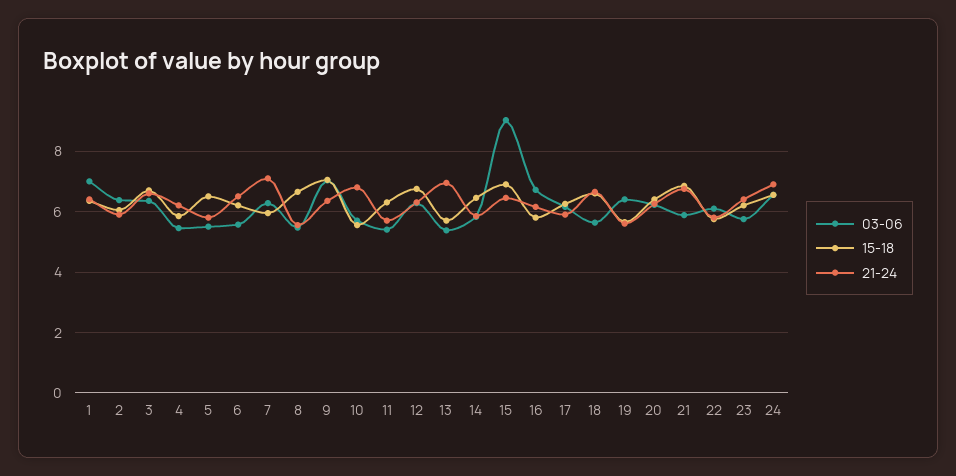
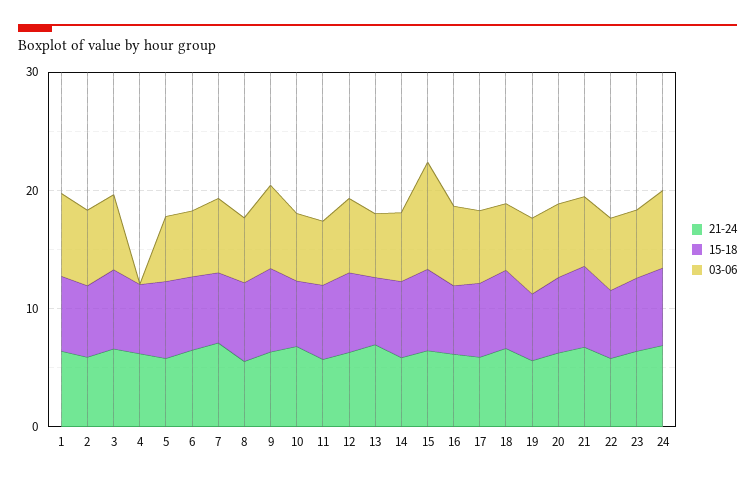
  {
    "03-06": {
      "1": 7,
      "2": 6.4,
      "3": 6.4,
-     "4": 5.4,
+     "4": 0,
      "5": 5.6,
      "6": 5.6,
      "7": 6.2,
      "8": 5.4,
      "9": 7,
      "10": 5.8,
      "11": 5.4,
      "12": 6.2,
      "13": 5.4,
      "14": 5.8,
      "15": 9,
      "16": 6.8,
      "17": 6.2,
      "18": 5.6,
      "19": 6.4,
      "20": 6.2,
      "21": 5.8,
      "22": 6.2,
      "23": 5.8,
      "24": 6.6
    },
    "15-18": {
      "1": 6.4,
      "2": 6,
      "3": 6.8,
      "4": 5.8,
      "5": 6.6,
      "6": 6.2,
      "7": 6,
      "8": 6.6,
      "9": 7,
      "10": 5.6,
      "11": 6.4,
      "12": 6.8,
      "13": 5.8,
      "14": 6.4,
      "15": 7,
      "16": 5.8,
      "17": 6.2,
      "18": 6.6,
      "19": 5.6,
      "20": 6.4,
      "21": 6.8,
      "22": 5.8,
      "23": 6.2,
      "24": 6.6
    },
    "21-24": {
      "1": 6.4,
      "2": 6,
      "3": 6.6,
      "4": 6.2,
      "5": 5.8,
      "6": 6.6,
      "7": 7.2,
      "8": 5.6,
      "9": 6.4,
      "10": 6.8,
      "11": 5.8,
      "12": 6.4,
      "13": 7,
      "14": 5.8,
      "15": 6.4,
      "16": 6.2,
      "17": 6,
      "18": 6.6,
      "19": 5.6,
      "20": 6.2,
      "21": 6.8,
      "22": 5.8,
      "23": 6.4,
      "24": 7
    }
  }

